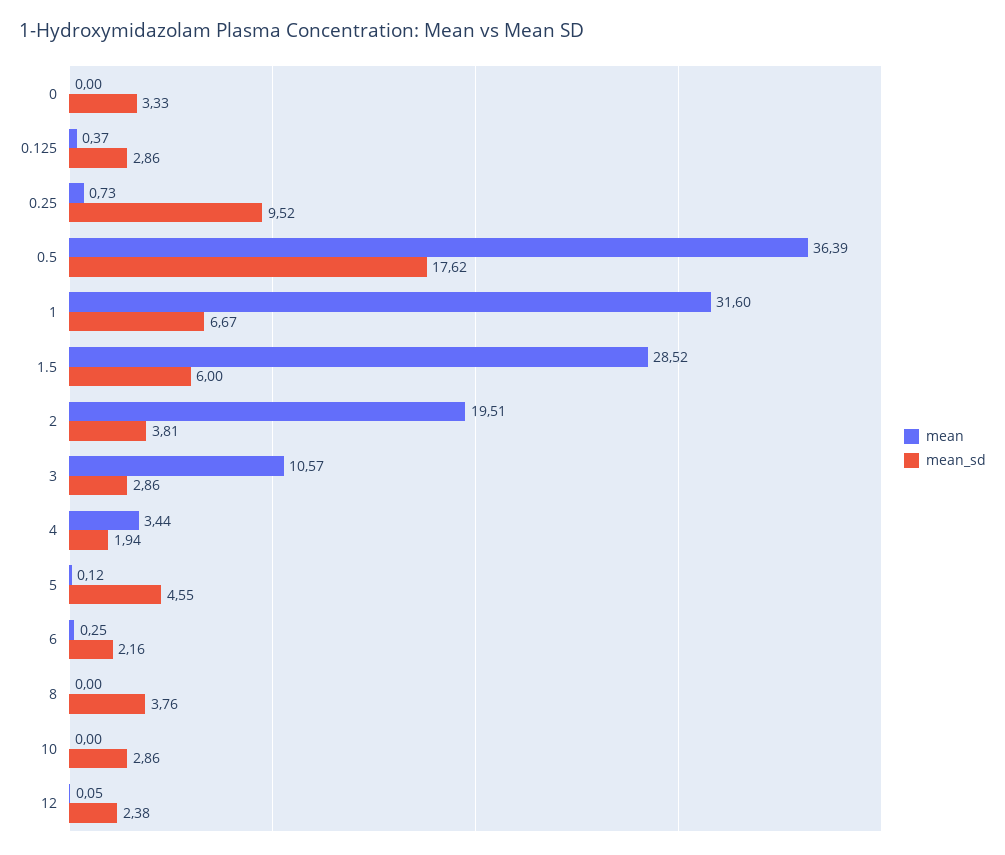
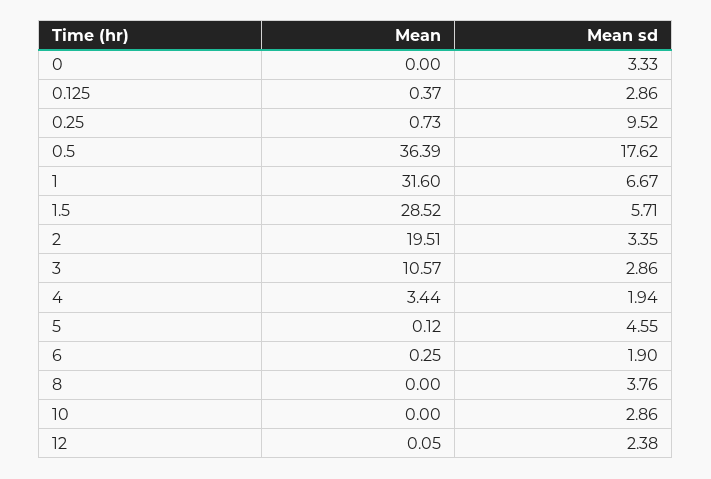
  {
    "mean": {
      "0": 0,
      "0.125": 0.37,
      "0.25": 0.73,
      "0.5": 36.39,
      "1": 31.6,
      "1.5": 28.52,
      "2": 19.51,
      "3": 10.57,
      "4": 3.44,
      "5": 0.12,
      "6": 0.25,
      "8": 0,
      "10": 0,
      "12": 0.05
    },
    "mean_sd": {
      "0": 3.33,
      "0.125": 2.86,
      "0.25": 9.52,
      "0.5": 17.62,
      "1": 6.67,
-     "1.5": 6,
+     "1.5": 5.71,
-     "2": 3.81,
+     "2": 3.35,
      "3": 2.86,
      "4": 1.94,
      "5": 4.55,
-     "6": 2.16,
+     "6": 1.9,
      "8": 3.76,
      "10": 2.86,
      "12": 2.38
    }
  }

